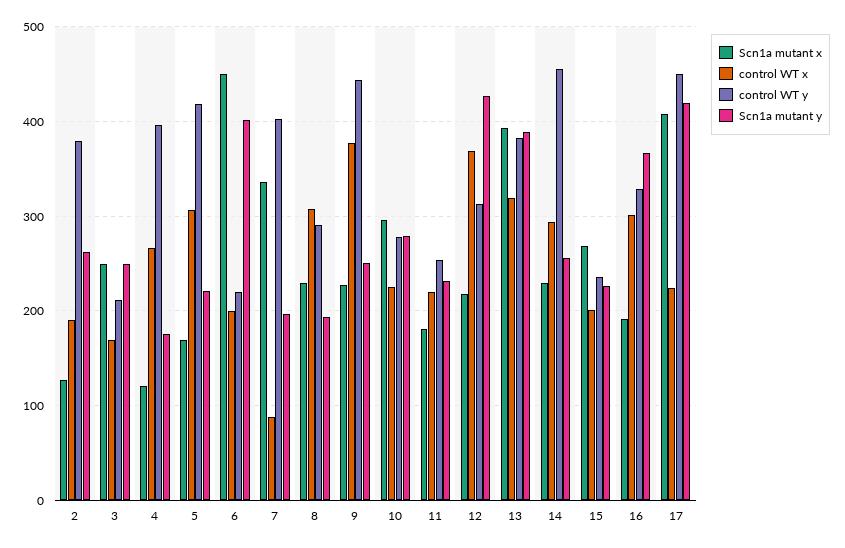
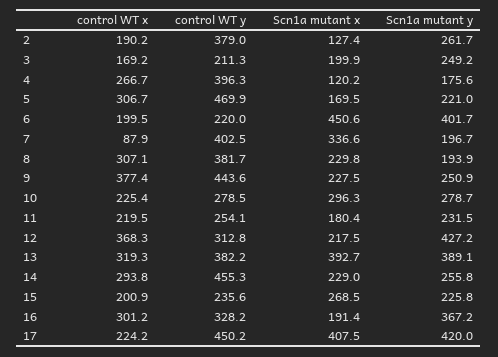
  {
    "Scn1a mutant x": {
      "2": 127.4,
-     "3": 250,
+     "3": 199.9,
      "4": 120.2,
      "5": 169.5,
      "6": 450.6,
      "7": 336.6,
      "8": 229.8,
      "9": 227.5,
      "10": 296.3,
      "11": 180.4,
      "12": 217.5,
      "13": 392.7,
      "14": 229,
      "15": 268.5,
      "16": 191.4,
      "17": 407.5
    },
    "control WT x": {
      "2": 190.2,
      "3": 169.2,
      "4": 266.7,
      "5": 306.7,
      "6": 199.5,
      "7": 87.9,
      "8": 307.1,
      "9": 377.4,
      "10": 225.4,
      "11": 219.5,
      "12": 368.3,
      "13": 319.3,
      "14": 293.8,
      "15": 200.9,
      "16": 301.2,
      "17": 224.2
    },
    "control WT y": {
      "2": 379,
      "3": 211.3,
      "4": 396.3,
-     "5": 420,
+     "5": 469.9,
      "6": 220,
      "7": 402.5,
-     "8": 290,
+     "8": 381.7,
      "9": 443.6,
      "10": 278.5,
      "11": 254.1,
      "12": 312.8,
      "13": 382.2,
      "14": 455.3,
      "15": 235.6,
      "16": 328.2,
      "17": 450.2
    },
    "Scn1a mutant y": {
      "2": 261.7,
      "3": 249.2,
      "4": 175.6,
      "5": 221,
      "6": 401.7,
      "7": 196.7,
      "8": 193.9,
      "9": 250.9,
      "10": 278.7,
      "11": 231.5,
      "12": 427.2,
      "13": 389.1,
      "14": 255.8,
      "15": 225.8,
      "16": 367.2,
      "17": 420
    }
  }

